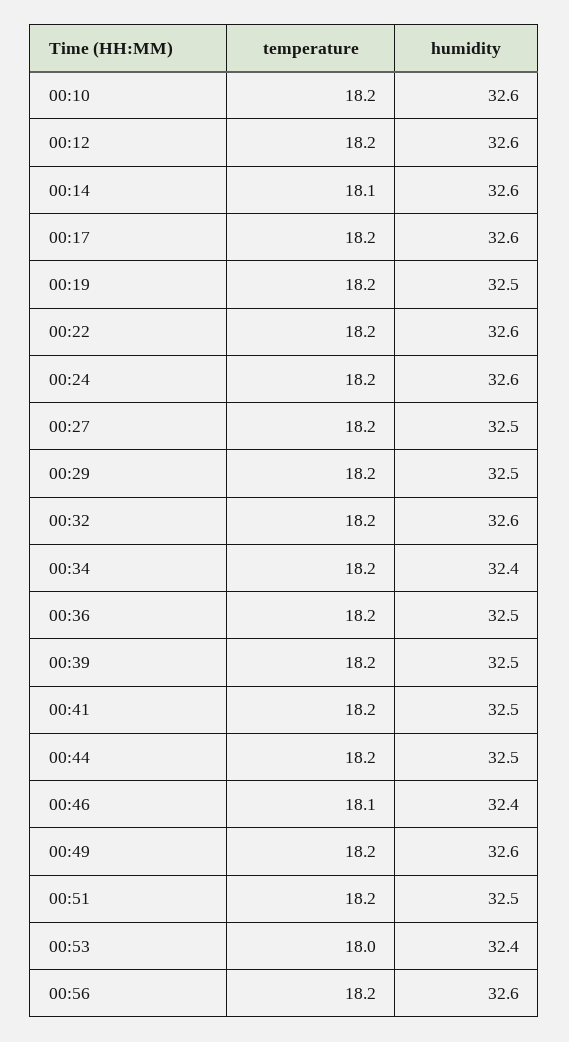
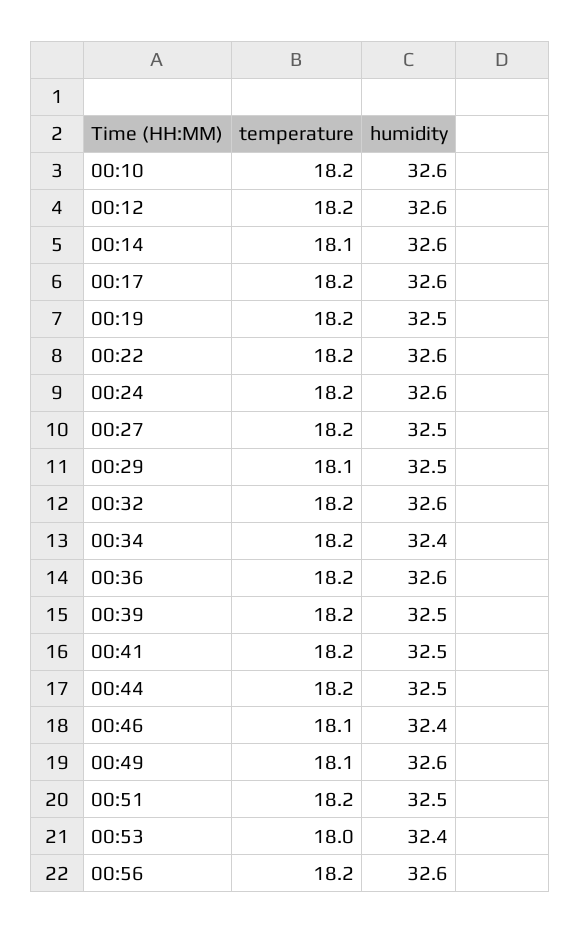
  {
    "temperature": {
      "00:10": 18.2,
      "00:12": 18.2,
      "00:14": 18.1,
      "00:17": 18.2,
      "00:19": 18.2,
      "00:22": 18.2,
      "00:24": 18.2,
      "00:27": 18.2,
-     "00:29": 18.2,
+     "00:29": 18.1,
      "00:32": 18.2,
      "00:34": 18.2,
      "00:36": 18.2,
      "00:39": 18.2,
      "00:41": 18.2,
      "00:44": 18.2,
      "00:46": 18.1,
-     "00:49": 18.2,
+     "00:49": 18.1,
      "00:51": 18.2,
      "00:53": 18,
      "00:56": 18.2
    },
    "humidity": {
      "00:10": 32.6,
      "00:12": 32.6,
      "00:14": 32.6,
      "00:17": 32.6,
      "00:19": 32.5,
      "00:22": 32.6,
      "00:24": 32.6,
      "00:27": 32.5,
      "00:29": 32.5,
      "00:32": 32.6,
      "00:34": 32.4,
-     "00:36": 32.5,
+     "00:36": 32.6,
      "00:39": 32.5,
      "00:41": 32.5,
      "00:44": 32.5,
      "00:46": 32.4,
      "00:49": 32.6,
      "00:51": 32.5,
      "00:53": 32.4,
      "00:56": 32.6
    }
  }

